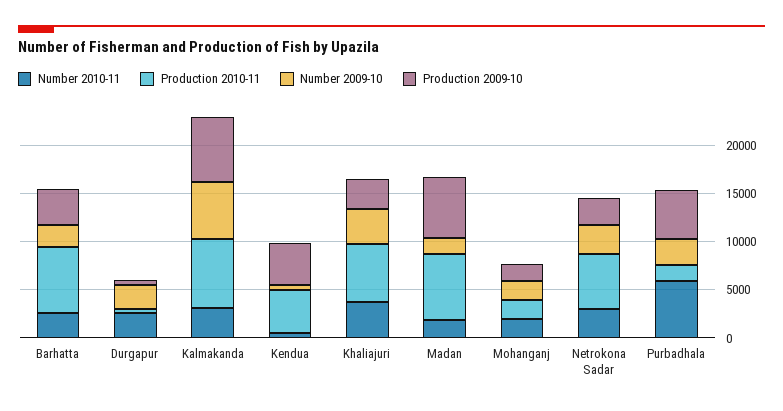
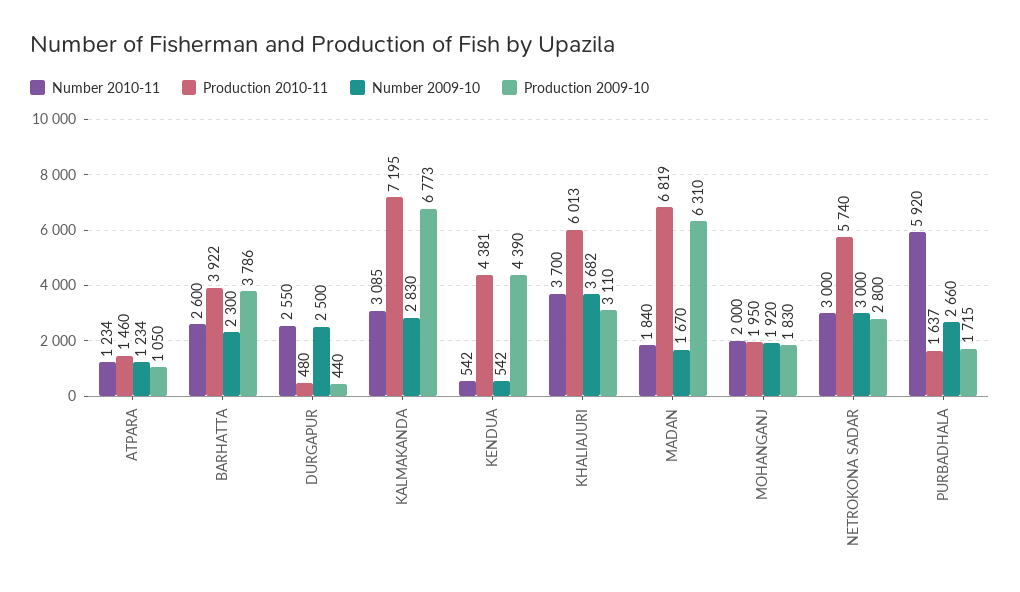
  {
    "Number 2010-11": {
      "Barhatta": 2600,
      "Durgapur": 2550,
      "Kalmakanda": 3085,
      "Kendua": 542,
      "Khaliajuri": 3700,
      "Madan": 1840,
      "Mohanganj": 2000,
      "Netrokona Sadar": 3000,
-     "Purbadhala": 5920
+     "Purbadhala": 5920,
+     "ATPARA": 1234
    },
    "Production 2010-11": {
-     "Barhatta": 7000,
+     "Barhatta": 3922,
      "Durgapur": 480,
      "Kalmakanda": 7195,
      "Kendua": 4381,
      "Khaliajuri": 6013,
      "Madan": 6819,
      "Mohanganj": 1950,
      "Netrokona Sadar": 5740,
-     "Purbadhala": 1637
+     "Purbadhala": 1637,
+     "ATPARA": 1460
    },
    "Number 2009-10": {
      "Barhatta": 2300,
      "Durgapur": 2500,
-     "Kalmakanda": 6000,
+     "Kalmakanda": 2830,
      "Kendua": 542,
      "Khaliajuri": 3682,
      "Madan": 1670,
      "Mohanganj": 1920,
      "Netrokona Sadar": 3000,
-     "Purbadhala": 2660
+     "Purbadhala": 2660,
+     "ATPARA": 1234
    },
    "Production 2009-10": {
      "Barhatta": 3786,
      "Durgapur": 440,
      "Kalmakanda": 6773,
      "Kendua": 4390,
      "Khaliajuri": 3110,
      "Madan": 6310,
      "Mohanganj": 1830,
      "Netrokona Sadar": 2800,
-     "Purbadhala": 5000
+     "Purbadhala": 1715,
+     "ATPARA": 1050
    }
  }

